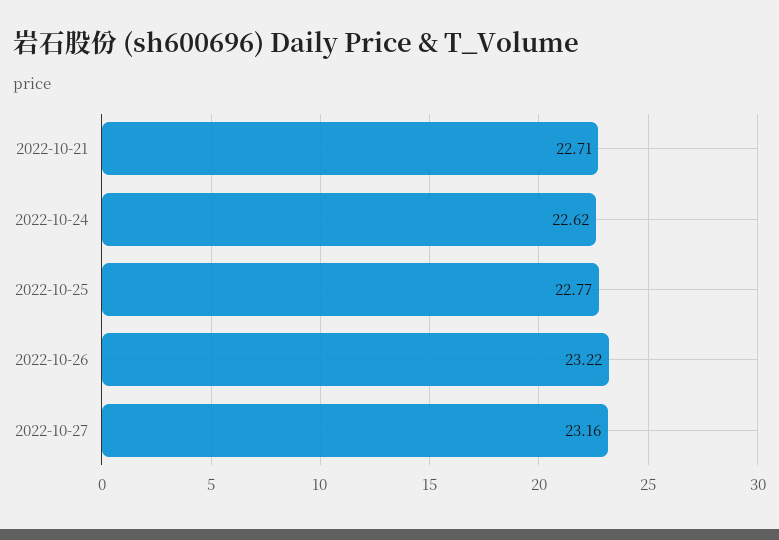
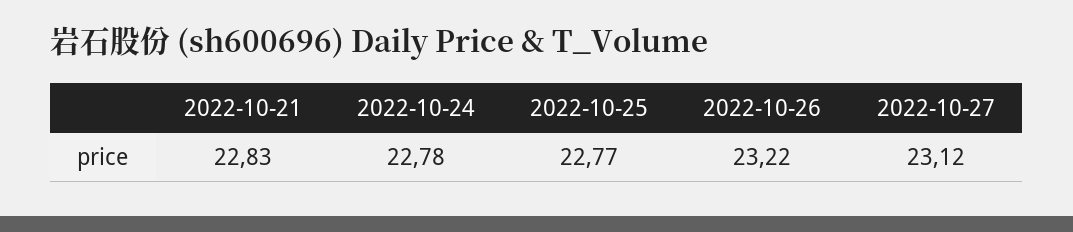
  {
-   "2022-10-21": 22.71,
+   "2022-10-21": 22.83,
-   "2022-10-24": 22.62,
+   "2022-10-24": 22.78,
    "2022-10-25": 22.77,
    "2022-10-26": 23.22,
-   "2022-10-27": 23.16
+   "2022-10-27": 23.12
  }

